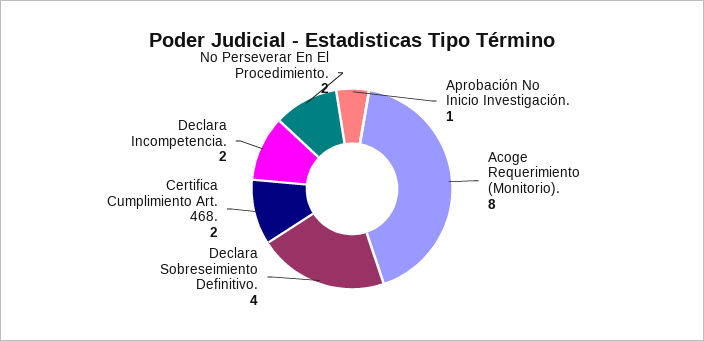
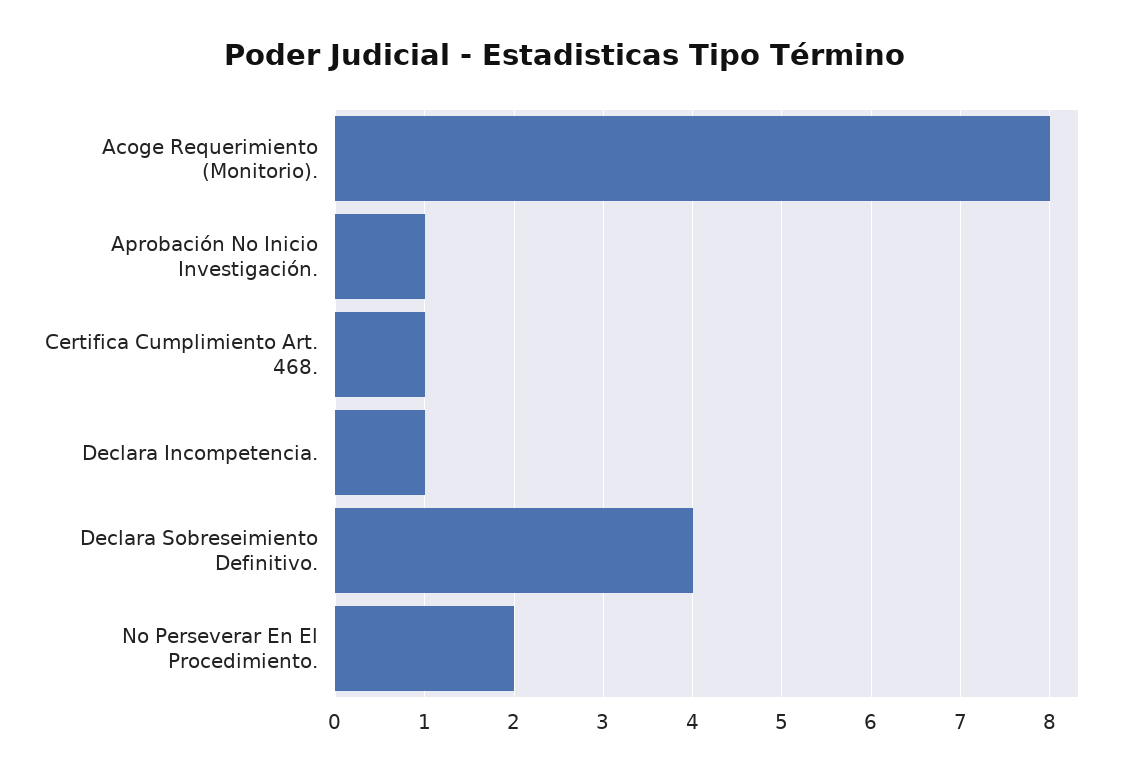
  {
    "Aprobación No Inicio Investigación.": 1,
    "Acoge Requerimiento (Monitorio).": 8,
    "Declara Sobreseimiento Definitivo.": 4,
-   "Certifica Cumplimiento Art. 468.": 2,
+   "Certifica Cumplimiento Art. 468.": 1,
-   "Declara Incompetencia.": 2,
+   "Declara Incompetencia.": 1,
    "No Perseverar En El Procedimiento.": 2
  }

